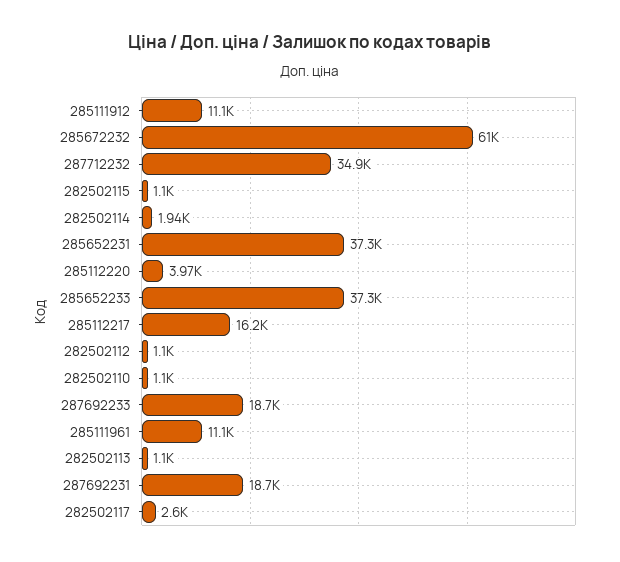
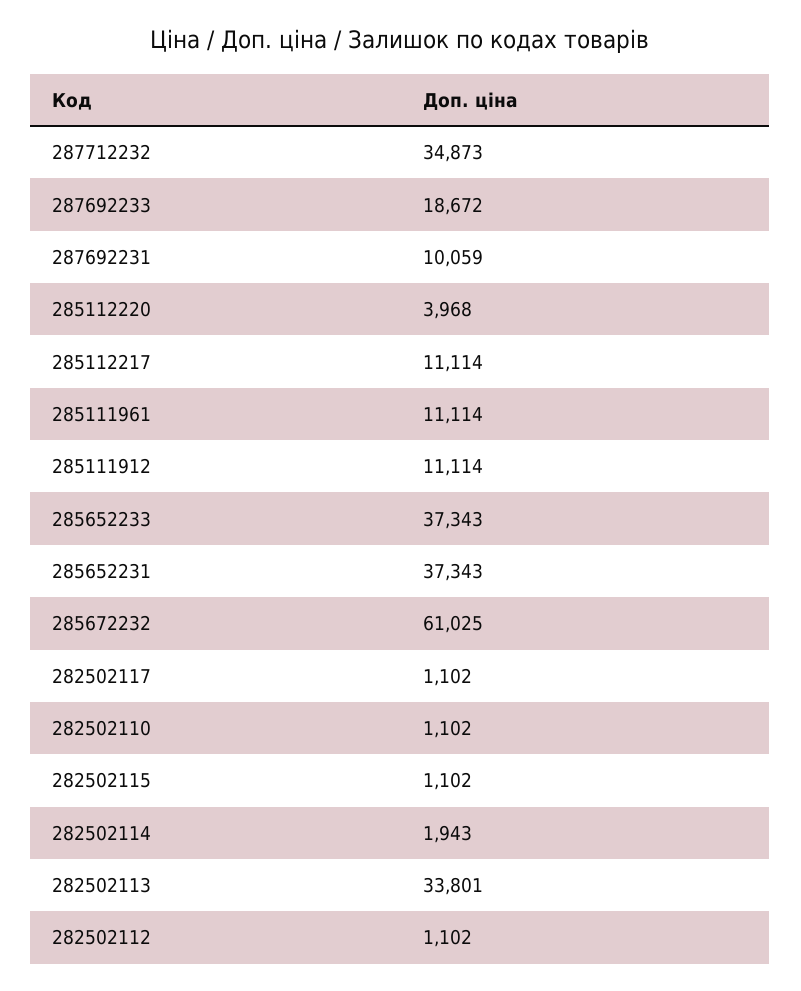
  {
    "285111912": 11114,
    "285672232": 61025,
    "287712232": 34873,
    "282502115": 1102,
    "282502114": 1943,
    "285652231": 37343,
    "285112220": 3968,
    "285652233": 37343,
-   "285112217": 16200,
+   "285112217": 11114,
    "282502112": 1102,
    "282502110": 1102,
    "287692233": 18672,
    "285111961": 11114,
-   "282502113": 1100,
+   "282502113": 33801,
-   "287692231": 18700,
+   "287692231": 10059,
-   "282502117": 2600
+   "282502117": 1102
  }

